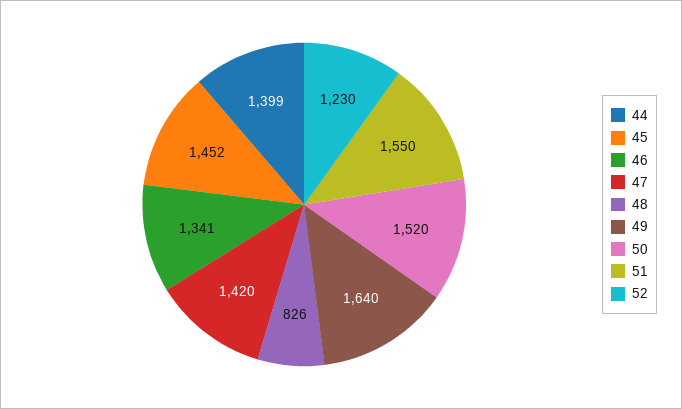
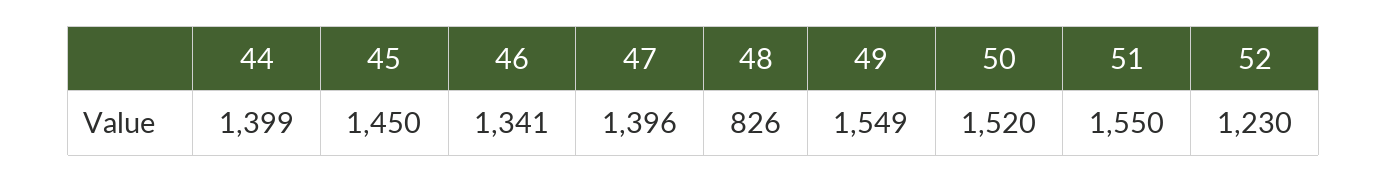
  {
    "44": 1399,
-   "45": 1452,
+   "45": 1450,
    "46": 1341,
-   "47": 1420,
+   "47": 1396,
    "48": 826,
-   "49": 1640,
+   "49": 1549,
    "50": 1520,
    "51": 1550,
    "52": 1230
  }

